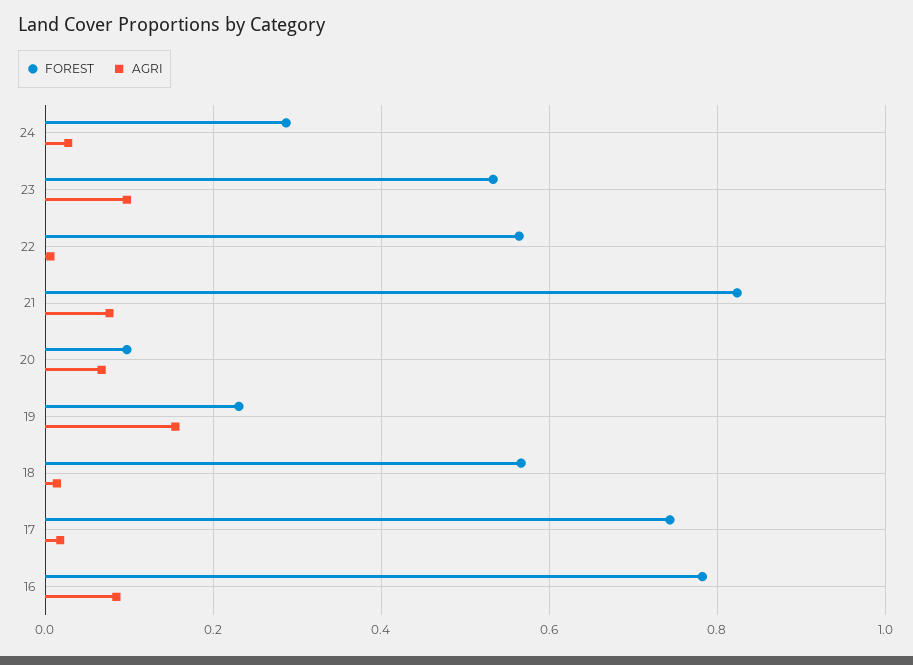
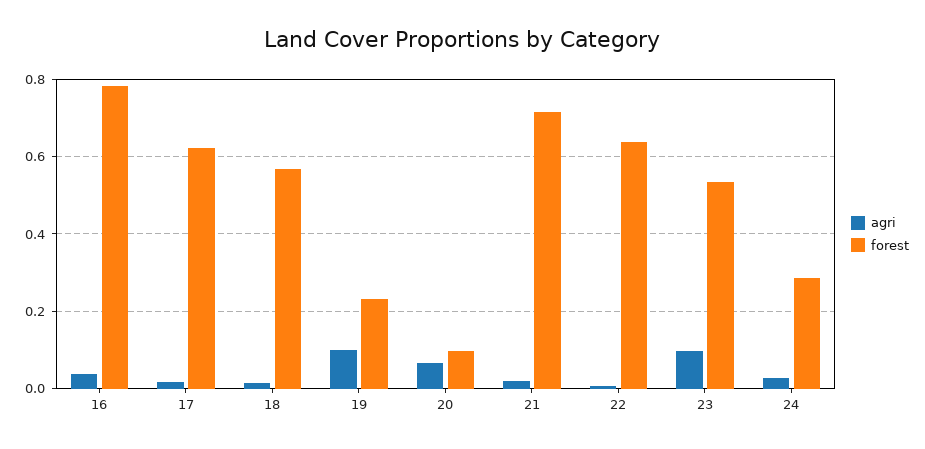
  {
    "FOREST": {
      "24": 0.28,
      "23": 0.54,
-     "22": 0.56,
+     "22": 0.64,
-     "21": 0.82,
+     "21": 0.72,
      "20": 0.1,
      "19": 0.24,
      "18": 0.56,
-     "17": 0.74,
+     "17": 0.62,
      "16": 0.78
    },
    "AGRI": {
      "24": 0.02,
      "23": 0.1,
      "22": 0,
-     "21": 0.08,
+     "21": 0.02,
      "20": 0.06,
-     "19": 0.16,
+     "19": 0.1,
      "18": 0.02,
      "17": 0.02,
-     "16": 0.08
+     "16": 0.04
    }
  }

